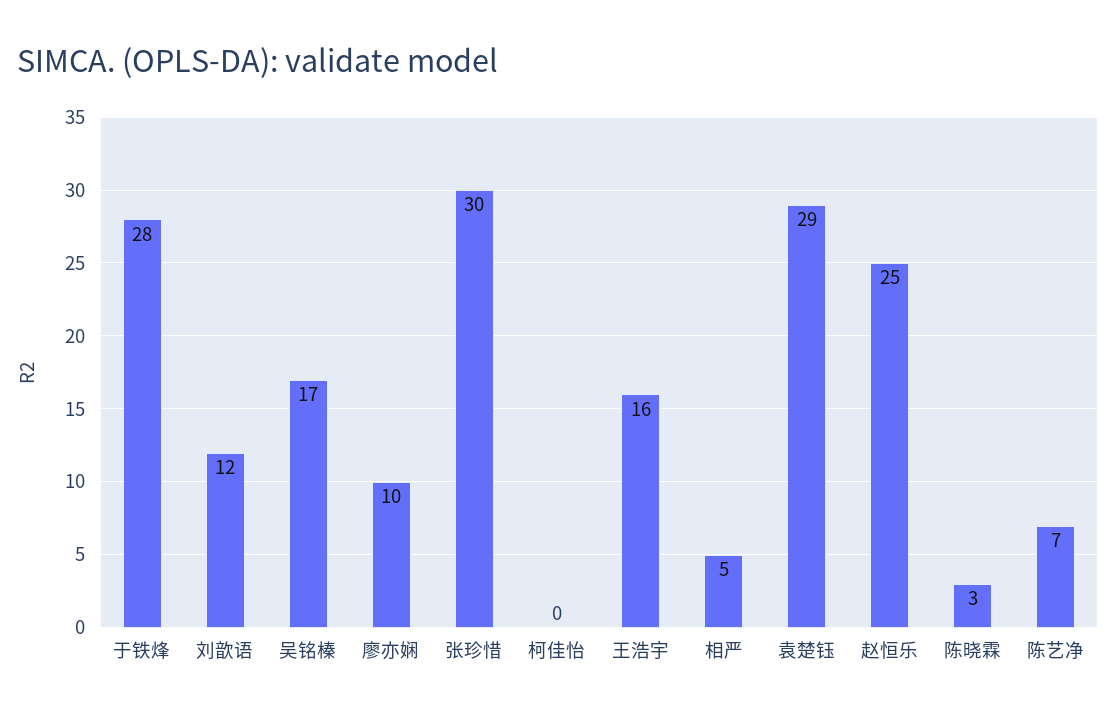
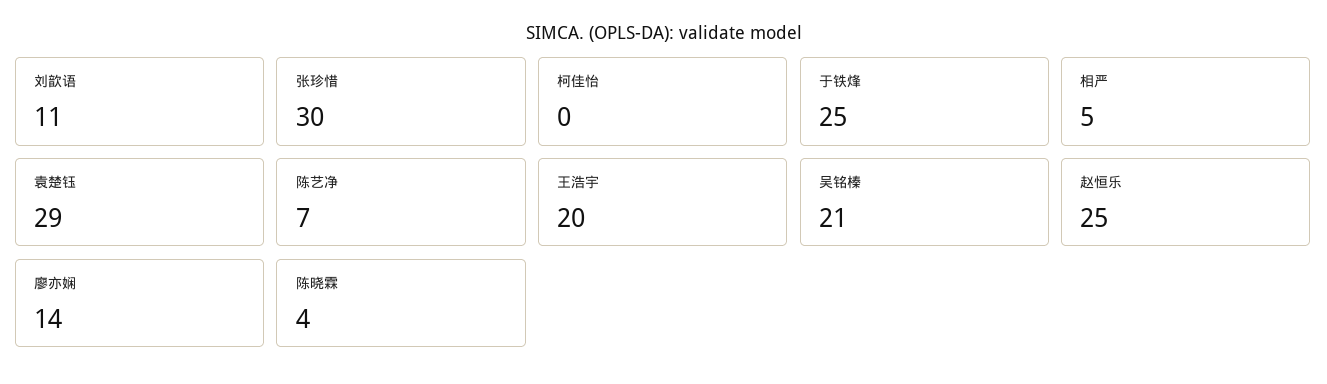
  {
-   "于铁烽": 28,
+   "于铁烽": 25,
-   "刘歆语": 12,
+   "刘歆语": 11,
-   "吴铭榛": 17,
+   "吴铭榛": 21,
-   "廖亦娴": 10,
+   "廖亦娴": 14,
    "张珍惜": 30,
    "柯佳怡": 0,
-   "王浩宇": 16,
+   "王浩宇": 20,
    "相严": 5,
    "袁楚钰": 29,
    "赵恒乐": 25,
-   "陈晓霖": 3,
+   "陈晓霖": 4,
    "陈艺净": 7
  }

